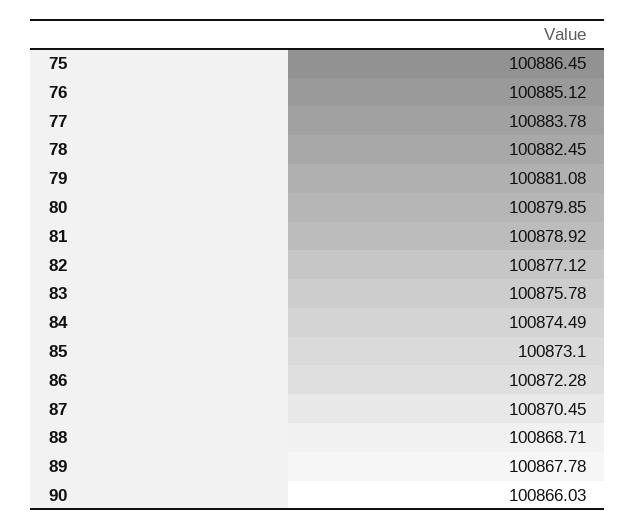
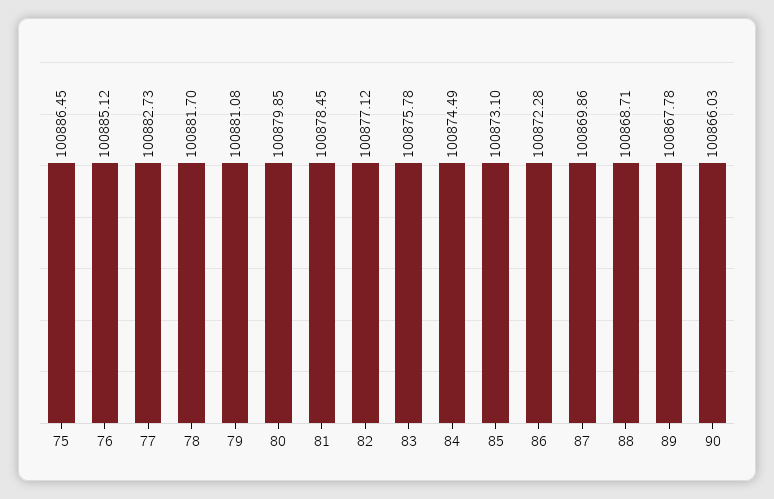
  {
    "75": 100886.45,
    "76": 100885.12,
-   "77": 100883.78,
+   "77": 100882.73,
-   "78": 100882.45,
+   "78": 100881.7,
    "79": 100881.08,
    "80": 100879.85,
-   "81": 100878.92,
+   "81": 100878.45,
    "82": 100877.12,
    "83": 100875.78,
    "84": 100874.49,
    "85": 100873.1,
    "86": 100872.28,
-   "87": 100870.45,
+   "87": 100869.86,
    "88": 100868.71,
    "89": 100867.78,
    "90": 100866.03
  }

